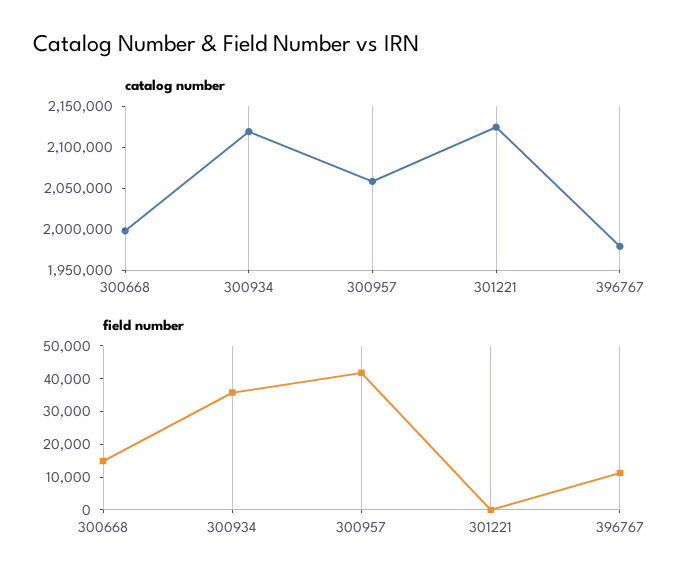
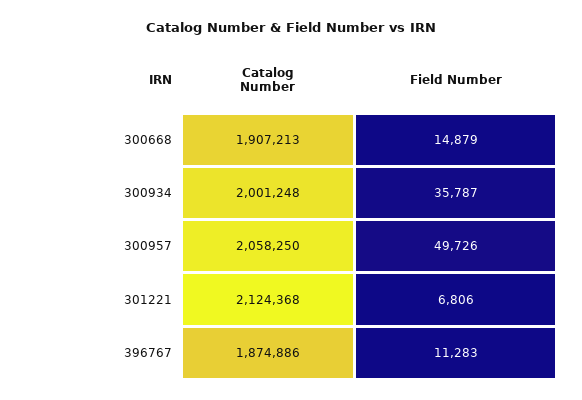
  {
    "catalog number": {
-     "300668": 2000000,
+     "300668": 1907213,
-     "300934": 2120000,
+     "300934": 2001248,
      "300957": 2058250,
      "301221": 2124368,
-     "396767": 1980000
+     "396767": 1874886
    },
    "field number": {
      "300668": 14879,
      "300934": 35787,
-     "300957": 42500,
+     "300957": 49726,
-     "301221": 0,
+     "301221": 6806,
      "396767": 11283
    }
  }

